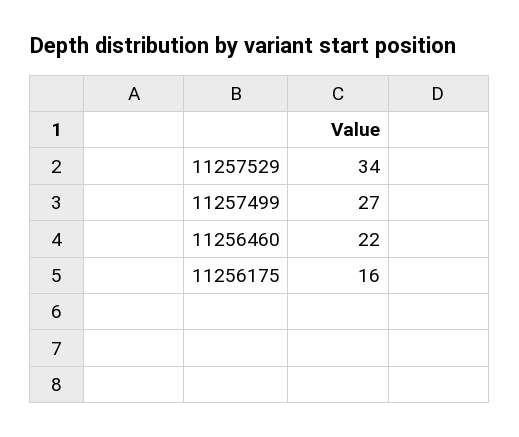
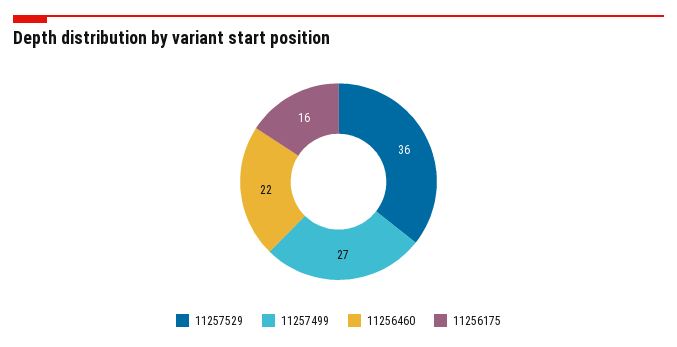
  {
-   "11257529": 34,
+   "11257529": 36,
    "11257499": 27,
    "11256460": 22,
    "11256175": 16
  }

